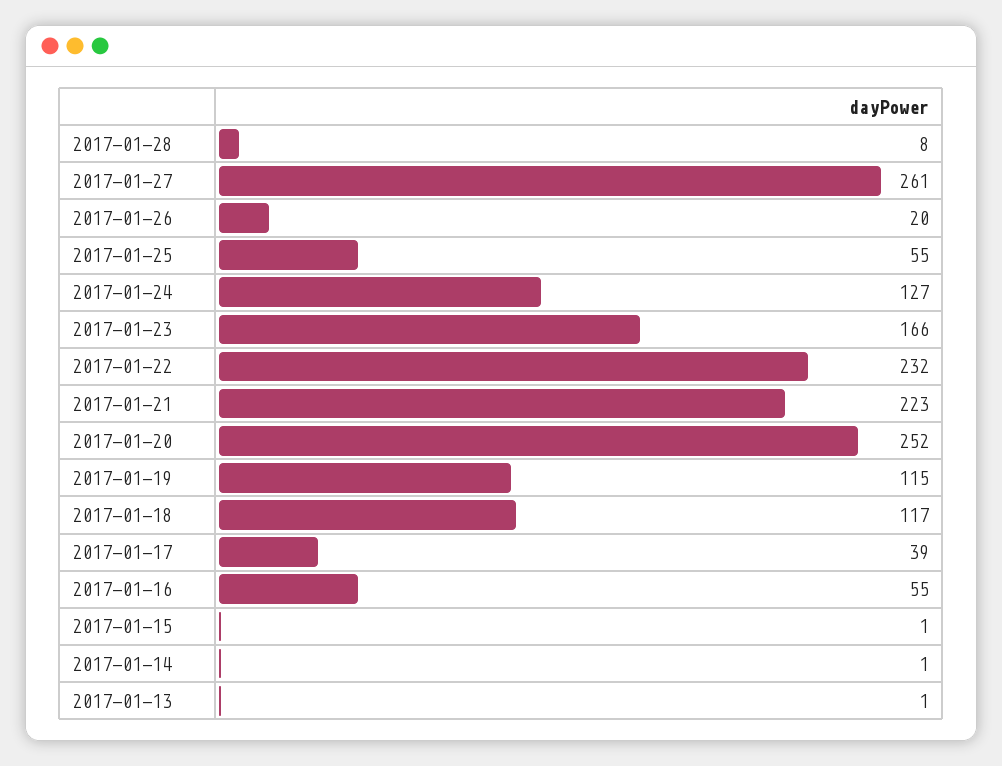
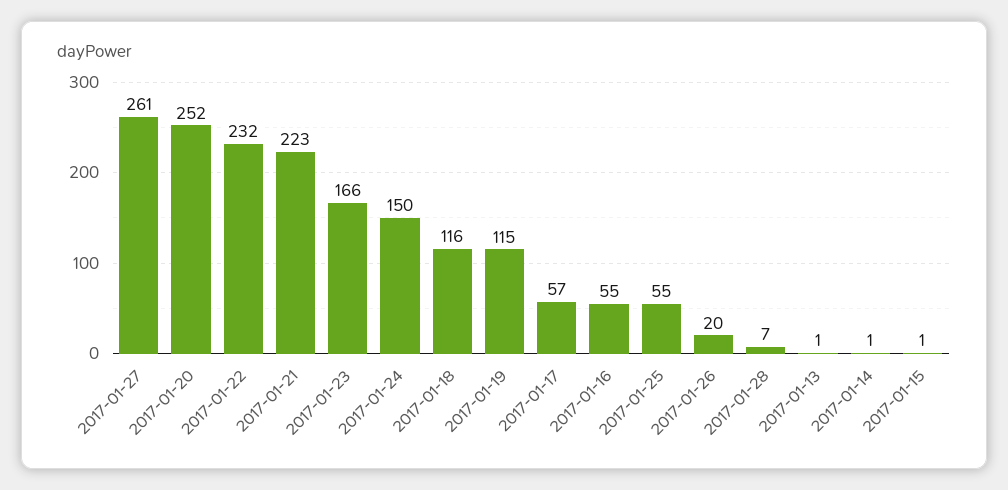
  {
-   "2017-01-28": 8,
+   "2017-01-28": 7,
    "2017-01-27": 261,
    "2017-01-26": 20,
    "2017-01-25": 55,
-   "2017-01-24": 127,
+   "2017-01-24": 150,
    "2017-01-23": 166,
    "2017-01-22": 232,
    "2017-01-21": 223,
    "2017-01-20": 252,
    "2017-01-19": 115,
-   "2017-01-18": 117,
+   "2017-01-18": 116,
-   "2017-01-17": 39,
+   "2017-01-17": 57,
    "2017-01-16": 55,
    "2017-01-15": 1,
    "2017-01-14": 1,
    "2017-01-13": 1
  }

